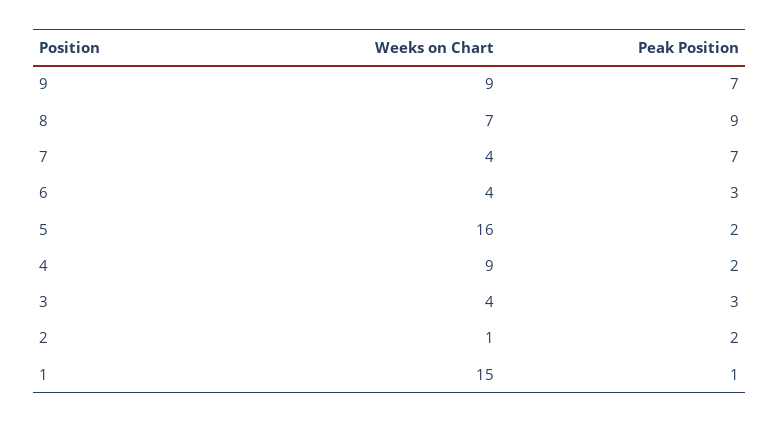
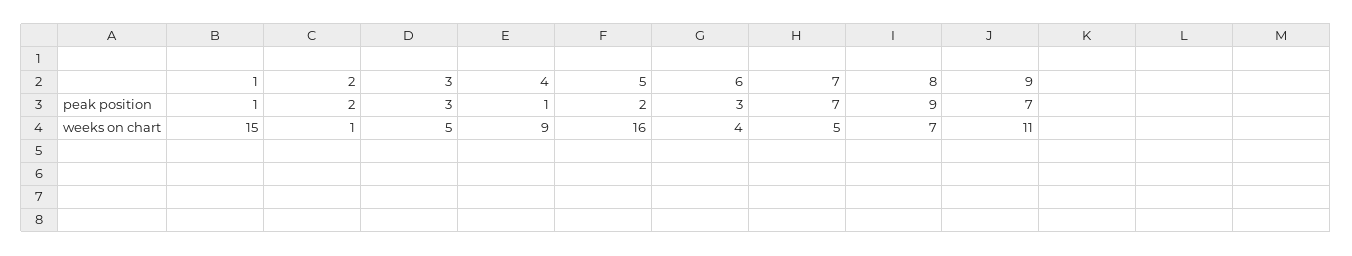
  {
    "Weeks on Chart": {
-     "9": 9,
+     "9": 11,
      "8": 7,
-     "7": 4,
+     "7": 5,
      "6": 4,
      "5": 16,
      "4": 9,
-     "3": 4,
+     "3": 5,
      "2": 1,
      "1": 15
    },
    "Peak Position": {
      "9": 7,
      "8": 9,
      "7": 7,
      "6": 3,
      "5": 2,
-     "4": 2,
+     "4": 1,
      "3": 3,
      "2": 2,
      "1": 1
    }
  }

